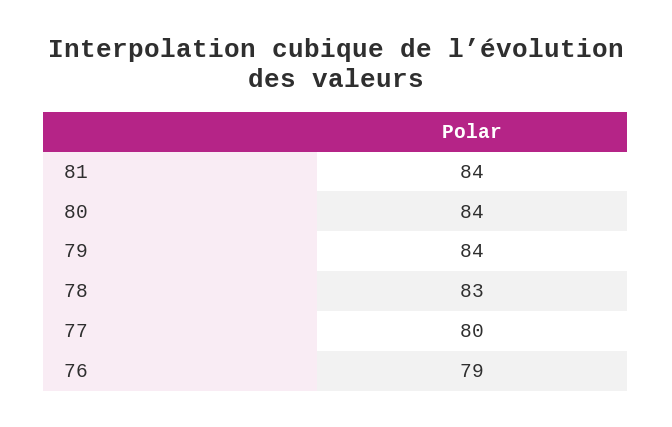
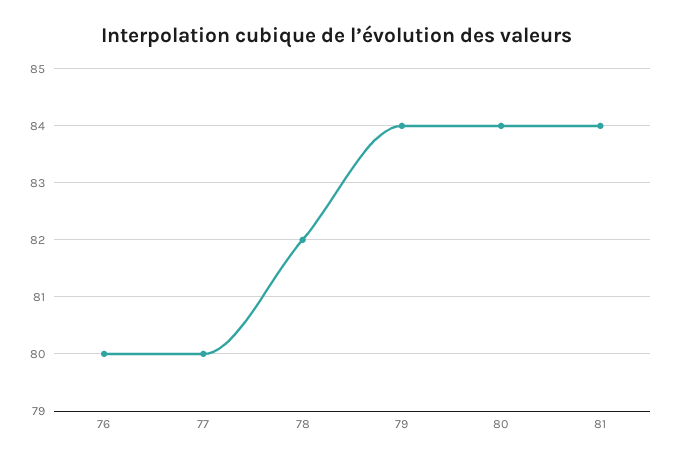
  {
    "81": 84,
    "80": 84,
    "79": 84,
-   "78": 83,
+   "78": 82,
    "77": 80,
-   "76": 79
+   "76": 80
  }

